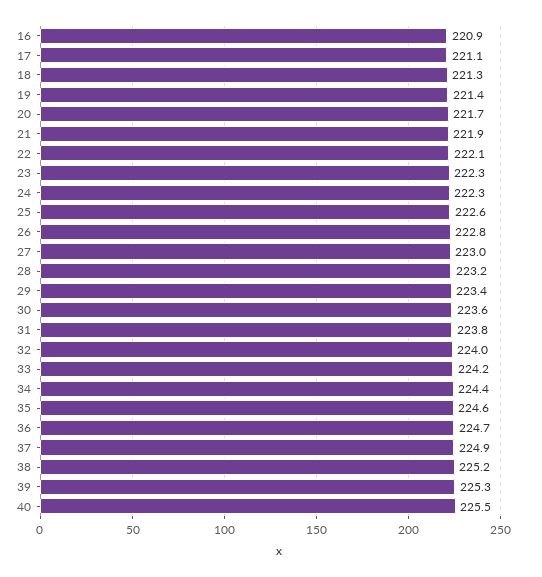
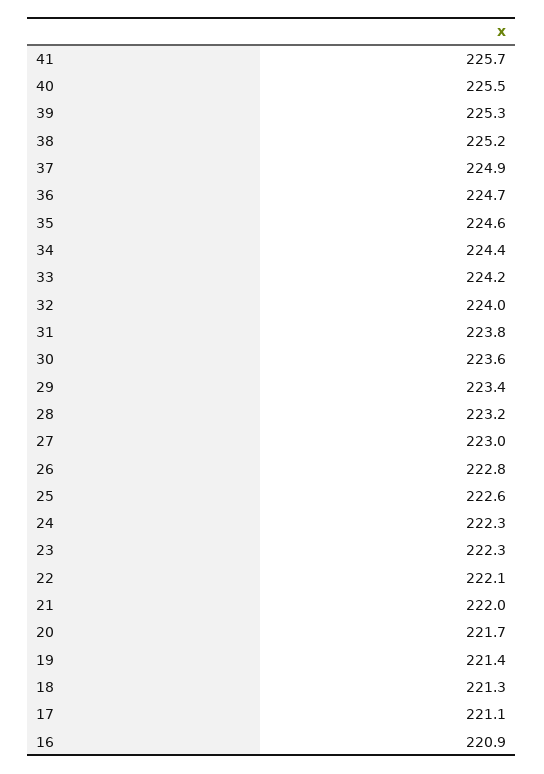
  {
    "16": 220.9,
    "17": 221.1,
    "18": 221.3,
    "19": 221.4,
    "20": 221.7,
-   "21": 221.9,
+   "21": 222,
    "22": 222.1,
    "23": 222.3,
    "24": 222.3,
    "25": 222.6,
    "26": 222.8,
    "27": 223,
    "28": 223.2,
    "29": 223.4,
    "30": 223.6,
    "31": 223.8,
    "32": 224,
    "33": 224.2,
    "34": 224.4,
    "35": 224.6,
    "36": 224.7,
    "37": 224.9,
    "38": 225.2,
    "39": 225.3,
-   "40": 225.5
+   "40": 225.5,
+   "41": 225.7
  }

